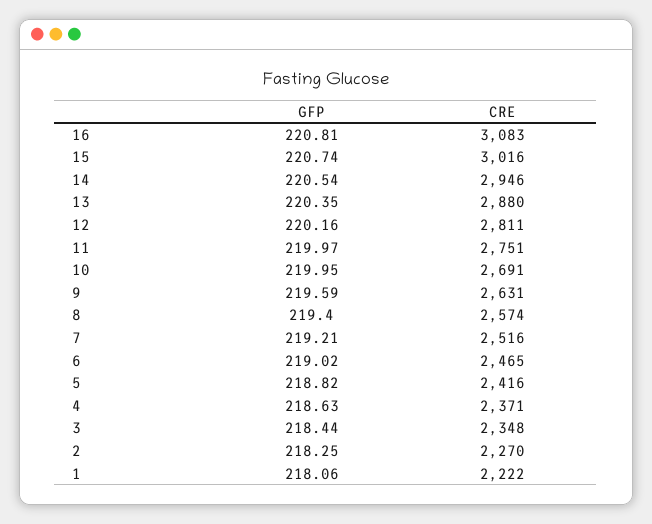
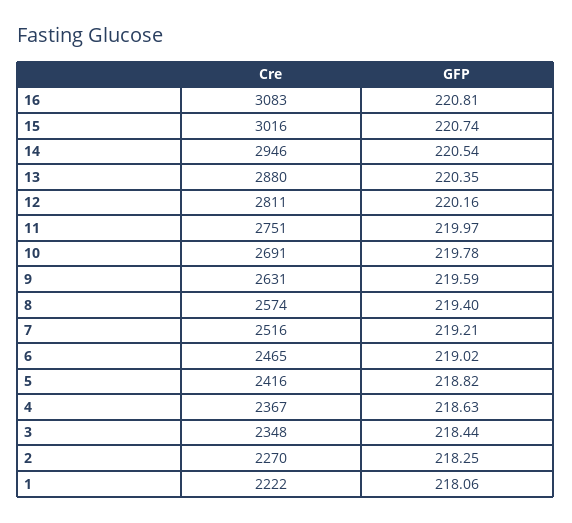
  {
    "GFP": {
      "16": 220.81,
      "15": 220.74,
      "14": 220.54,
      "13": 220.35,
      "12": 220.16,
      "11": 219.97,
-     "10": 219.95,
+     "10": 219.78,
      "9": 219.59,
      "8": 219.4,
      "7": 219.21,
      "6": 219.02,
      "5": 218.82,
      "4": 218.63,
      "3": 218.44,
      "2": 218.25,
      "1": 218.06
    },
    "CRE": {
      "16": 3083,
      "15": 3016,
      "14": 2946,
      "13": 2880,
      "12": 2811,
      "11": 2751,
      "10": 2691,
      "9": 2631,
      "8": 2574,
      "7": 2516,
      "6": 2465,
      "5": 2416,
-     "4": 2371,
+     "4": 2367,
      "3": 2348,
      "2": 2270,
      "1": 2222
    }
  }

